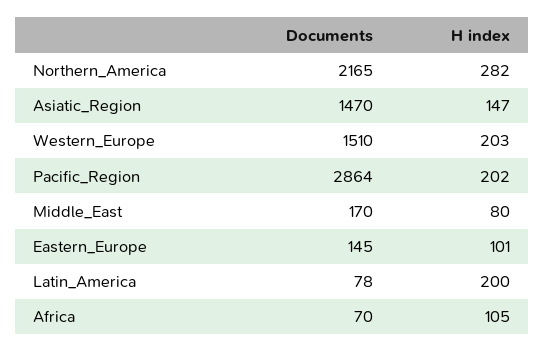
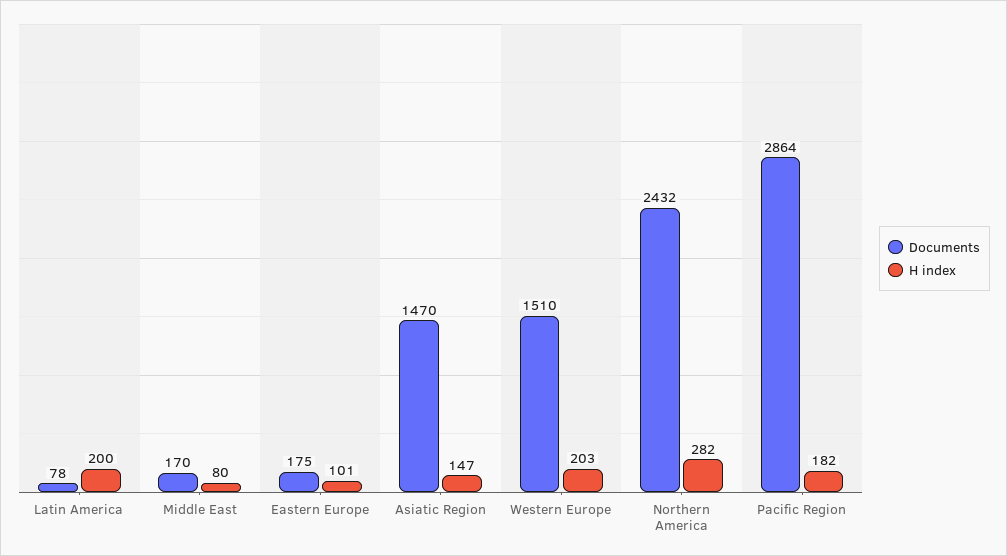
  {
    "Documents": {
-     "Northern_America": 2165,
+     "Northern_America": 2432,
      "Asiatic_Region": 1470,
      "Western_Europe": 1510,
      "Pacific_Region": 2864,
      "Middle_East": 170,
-     "Eastern_Europe": 145,
+     "Eastern_Europe": 175,
-     "Latin_America": 78,
+     "Latin_America": 78
-     "Africa": 70
    },
    "H index": {
      "Northern_America": 282,
      "Asiatic_Region": 147,
      "Western_Europe": 203,
-     "Pacific_Region": 202,
+     "Pacific_Region": 182,
      "Middle_East": 80,
      "Eastern_Europe": 101,
-     "Latin_America": 200,
+     "Latin_America": 200
-     "Africa": 105
    }
  }

